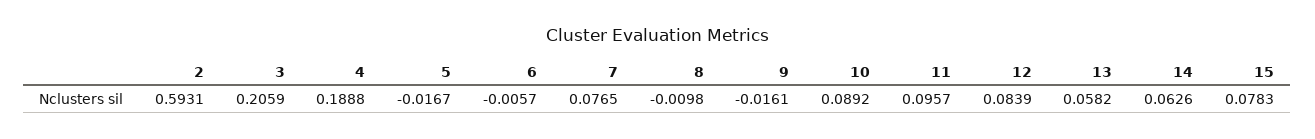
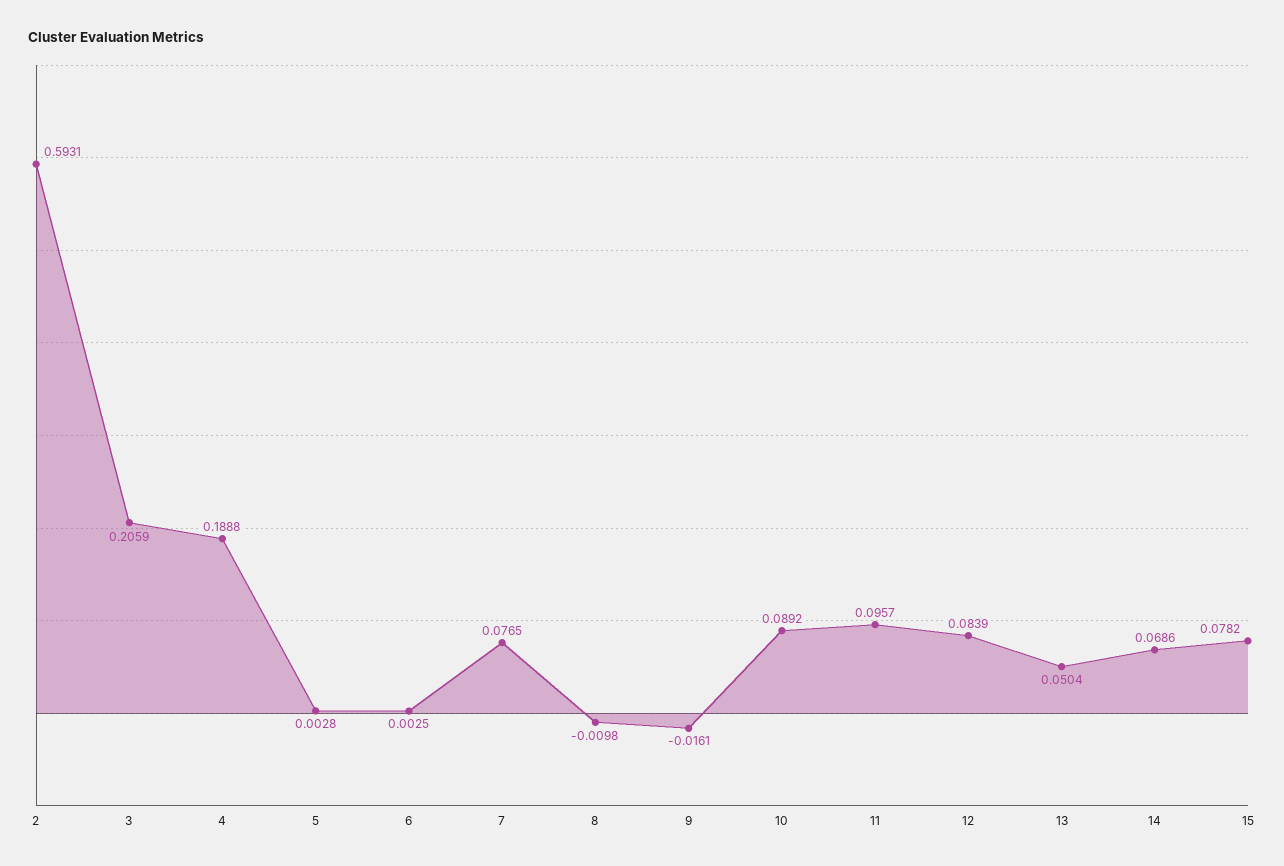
  {
    "2": 0.5931,
    "3": 0.2059,
    "4": 0.1888,
-   "5": -0.0167,
+   "5": 0.0028,
-   "6": -0.0057,
+   "6": 0.0025,
    "7": 0.0765,
    "8": -0.0098,
    "9": -0.0161,
    "10": 0.0892,
    "11": 0.0957,
    "12": 0.0839,
-   "13": 0.0582,
+   "13": 0.0504,
-   "14": 0.0626,
+   "14": 0.0686,
-   "15": 0.0783
+   "15": 0.0782
  }

